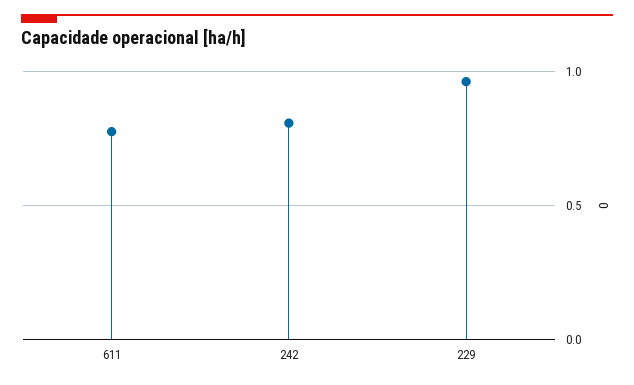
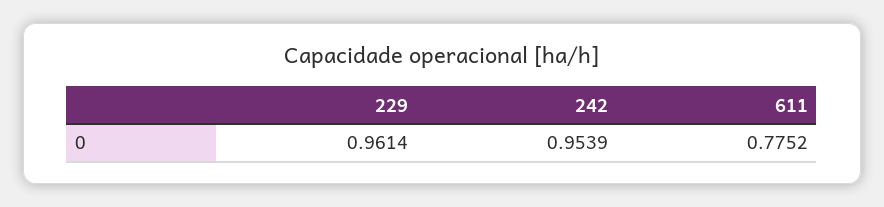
  {
    "611": 0.7752,
-   "242": 0.8,
+   "242": 0.9539,
    "229": 0.9614
  }

